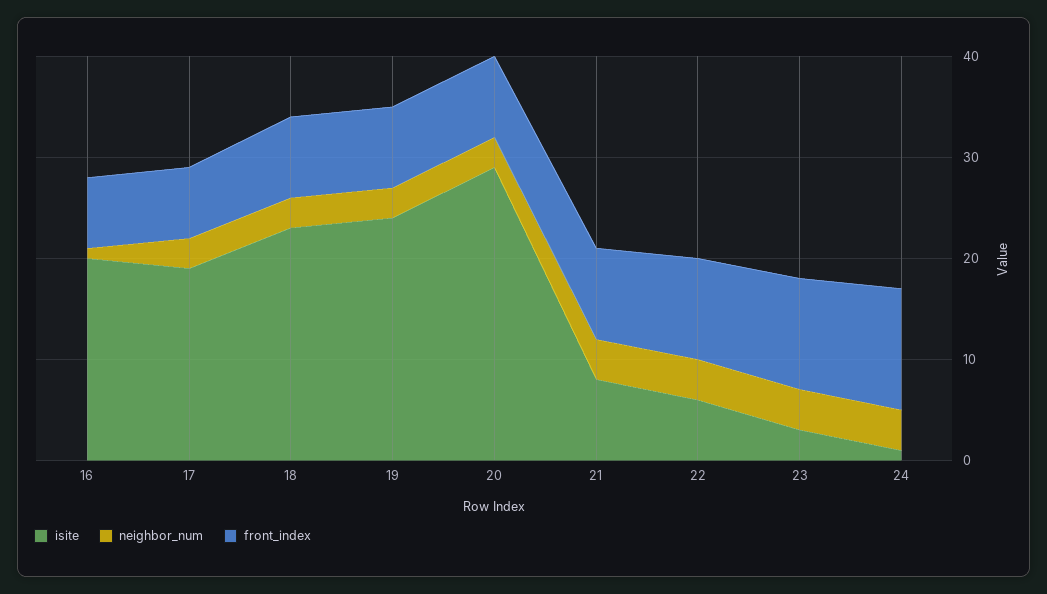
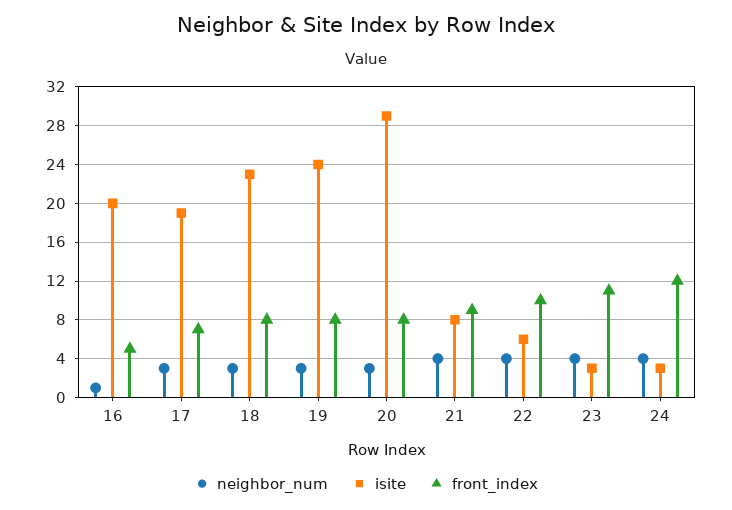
  {
    "isite": {
      "16": 20,
      "17": 19,
      "18": 23,
      "19": 24,
      "20": 29,
      "21": 8,
      "22": 6,
      "23": 3,
-     "24": 1
+     "24": 3
    },
    "neighbor_num": {
      "16": 1,
      "17": 3,
      "18": 3,
      "19": 3,
      "20": 3,
      "21": 4,
      "22": 4,
      "23": 4,
      "24": 4
    },
    "front_index": {
-     "16": 7,
+     "16": 5,
      "17": 7,
      "18": 8,
      "19": 8,
      "20": 8,
      "21": 9,
      "22": 10,
      "23": 11,
      "24": 12
    }
  }

